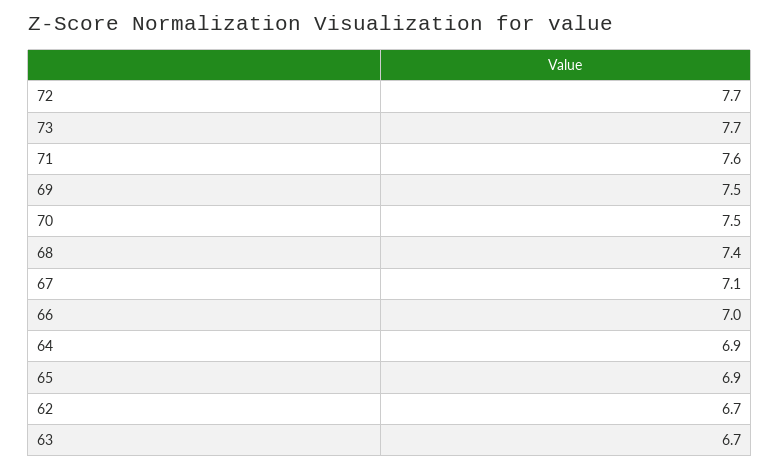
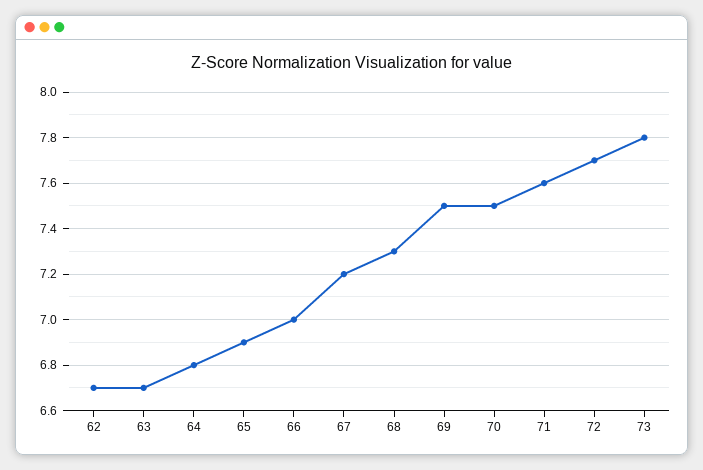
  {
    "72": 7.7,
-   "73": 7.7,
+   "73": 7.8,
    "71": 7.6,
    "69": 7.5,
    "70": 7.5,
-   "68": 7.4,
+   "68": 7.3,
-   "67": 7.1,
+   "67": 7.2,
    "66": 7,
-   "64": 6.9,
+   "64": 6.8,
    "65": 6.9,
    "62": 6.7,
    "63": 6.7
  }

